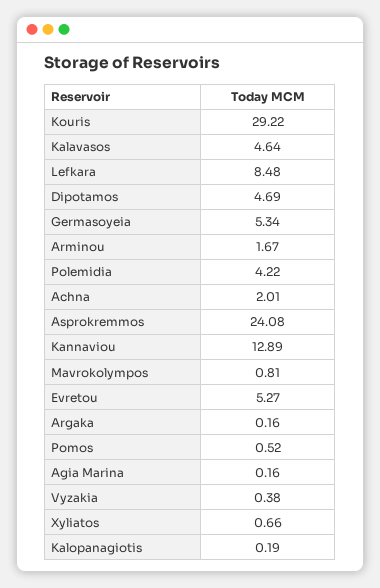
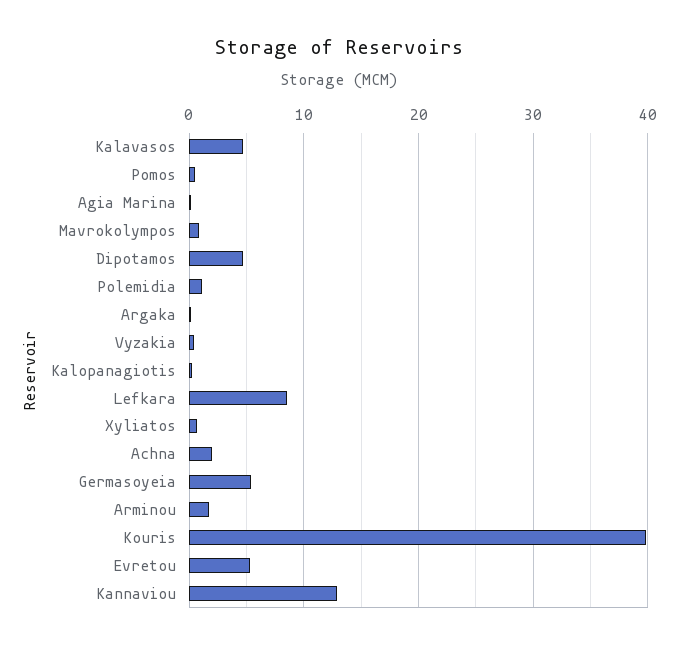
  {
-   "Kouris": 29.22,
+   "Kouris": 40,
    "Kalavasos": 4.64,
    "Lefkara": 8.48,
    "Dipotamos": 4.69,
    "Germasoyeia": 5.34,
    "Arminou": 1.67,
-   "Polemidia": 4.22,
+   "Polemidia": 1,
    "Achna": 2.01,
-   "Asprokremmos": 24.08,
    "Kannaviou": 12.89,
    "Mavrokolympos": 0.81,
    "Evretou": 5.27,
    "Argaka": 0.16,
    "Pomos": 0.52,
    "Agia Marina": 0.16,
    "Vyzakia": 0.38,
    "Xyliatos": 0.66,
    "Kalopanagiotis": 0.19
  }

